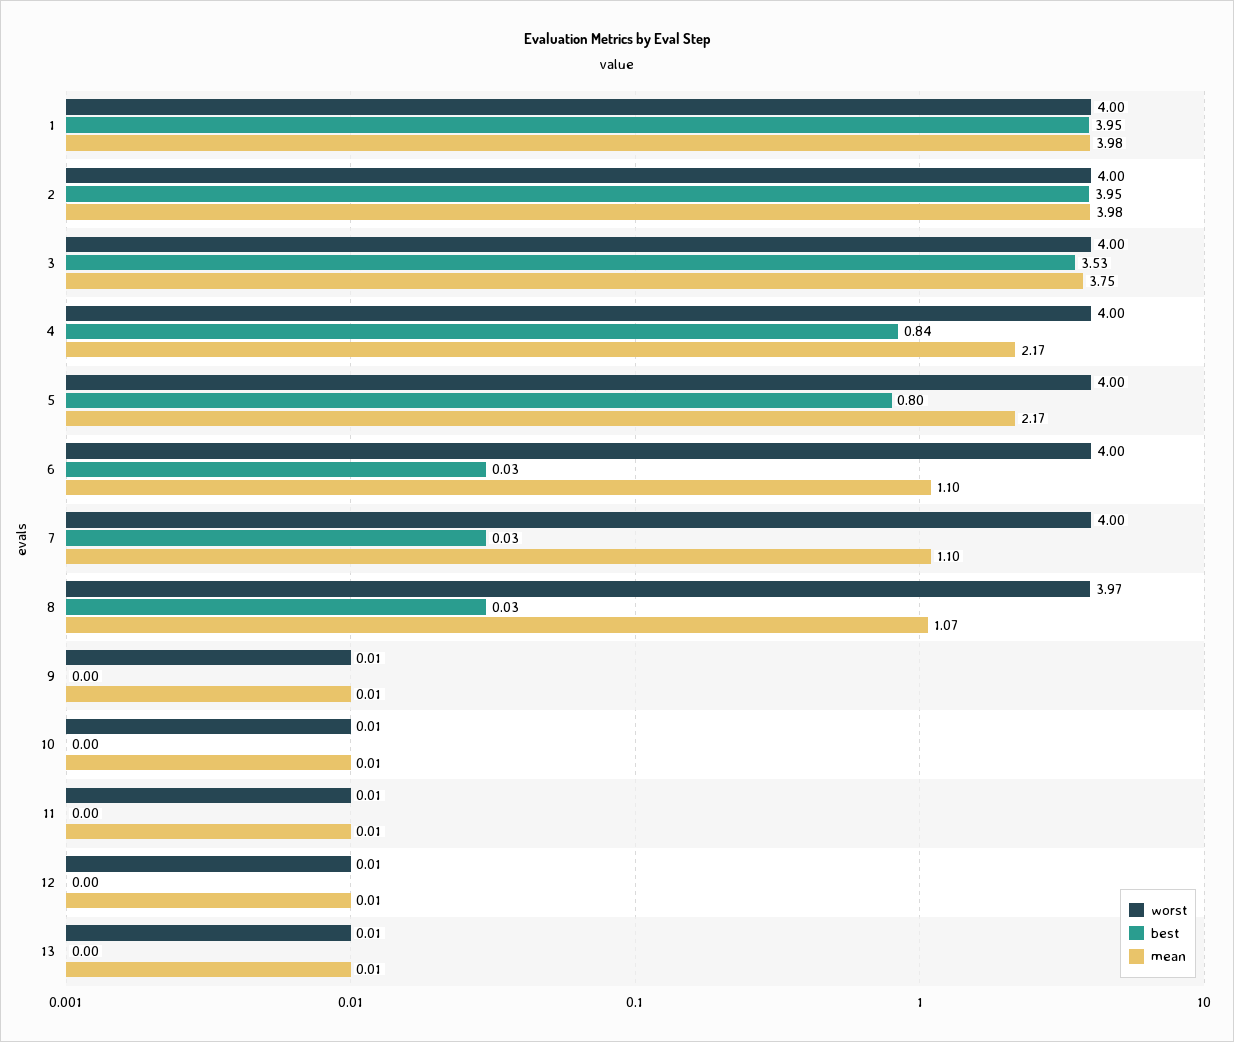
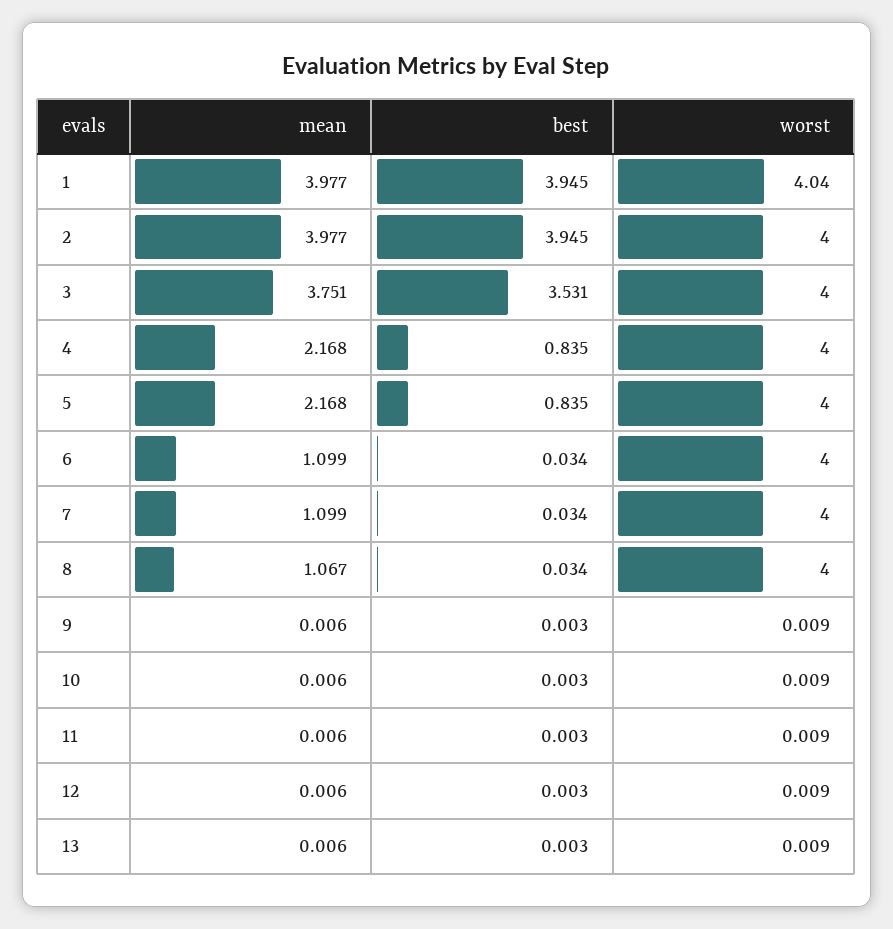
  {
    "worst": {
-     "1": 4,
+     "1": 4.04,
      "2": 4,
      "3": 4,
      "4": 4,
      "5": 4,
      "6": 4,
      "7": 4,
-     "8": 3.97,
+     "8": 4,
      "9": 0.009,
      "10": 0.009,
      "11": 0.009,
      "12": 0.009,
      "13": 0.009
    },
    "best": {
      "1": 3.945,
      "2": 3.945,
      "3": 3.531,
      "4": 0.835,
-     "5": 0.8,
+     "5": 0.835,
      "6": 0.034,
      "7": 0.034,
      "8": 0.034,
      "9": 0.003,
      "10": 0.003,
      "11": 0.003,
      "12": 0.003,
      "13": 0.003
    },
    "mean": {
      "1": 3.977,
      "2": 3.977,
      "3": 3.751,
      "4": 2.168,
      "5": 2.168,
      "6": 1.099,
      "7": 1.099,
      "8": 1.067,
      "9": 0.006,
      "10": 0.006,
      "11": 0.006,
      "12": 0.006,
      "13": 0.006
    }
  }

